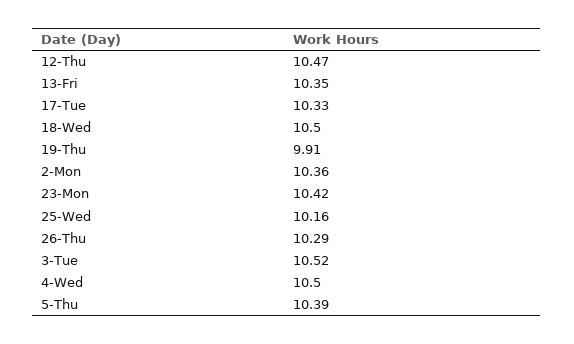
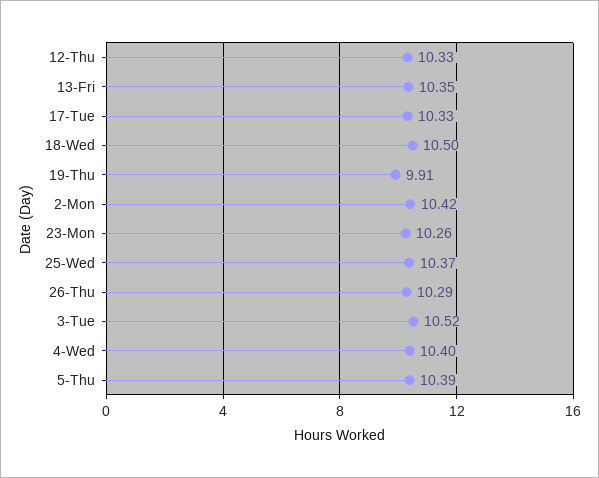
  {
-   "12-Thu": 10.47,
+   "12-Thu": 10.33,
    "13-Fri": 10.35,
    "17-Tue": 10.33,
    "18-Wed": 10.5,
    "19-Thu": 9.91,
-   "2-Mon": 10.36,
+   "2-Mon": 10.42,
-   "23-Mon": 10.42,
+   "23-Mon": 10.26,
-   "25-Wed": 10.16,
+   "25-Wed": 10.37,
    "26-Thu": 10.29,
    "3-Tue": 10.52,
-   "4-Wed": 10.5,
+   "4-Wed": 10.4,
    "5-Thu": 10.39
  }

